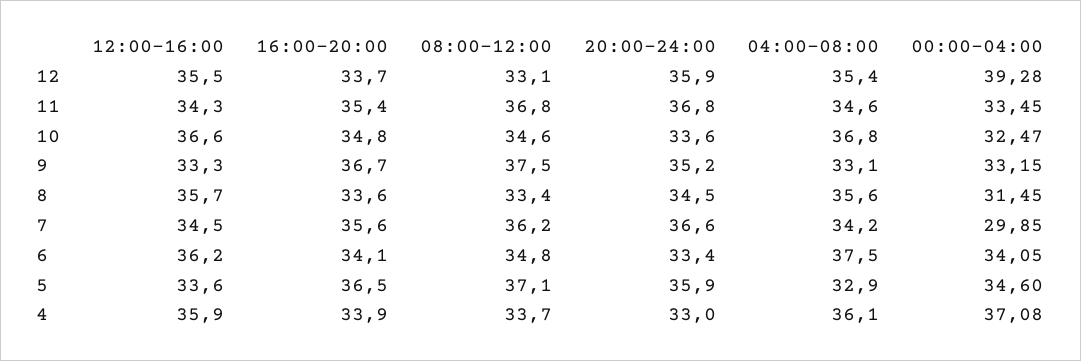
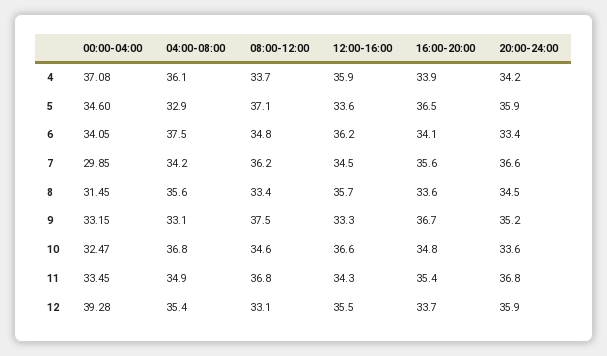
  {
    "12:00-16:00": {
      "12": 35.5,
      "11": 34.3,
      "10": 36.6,
      "9": 33.3,
      "8": 35.7,
      "7": 34.5,
      "6": 36.2,
      "5": 33.6,
      "4": 35.9
    },
    "16:00-20:00": {
      "12": 33.7,
      "11": 35.4,
      "10": 34.8,
      "9": 36.7,
      "8": 33.6,
      "7": 35.6,
      "6": 34.1,
      "5": 36.5,
      "4": 33.9
    },
    "08:00-12:00": {
      "12": 33.1,
      "11": 36.8,
      "10": 34.6,
      "9": 37.5,
      "8": 33.4,
      "7": 36.2,
      "6": 34.8,
      "5": 37.1,
      "4": 33.7
    },
    "20:00-24:00": {
      "12": 35.9,
      "11": 36.8,
      "10": 33.6,
      "9": 35.2,
      "8": 34.5,
      "7": 36.6,
      "6": 33.4,
      "5": 35.9,
-     "4": 33
+     "4": 34.2
    },
    "04:00-08:00": {
      "12": 35.4,
-     "11": 34.6,
+     "11": 34.9,
      "10": 36.8,
      "9": 33.1,
      "8": 35.6,
      "7": 34.2,
      "6": 37.5,
      "5": 32.9,
      "4": 36.1
    },
    "00:00-04:00": {
      "12": 39.28,
      "11": 33.45,
      "10": 32.47,
      "9": 33.15,
      "8": 31.45,
      "7": 29.85,
      "6": 34.05,
      "5": 34.6,
      "4": 37.08
    }
  }

